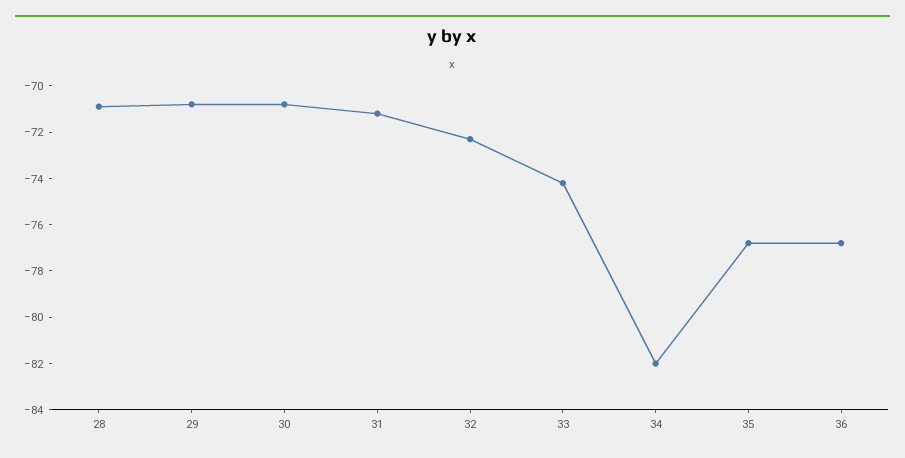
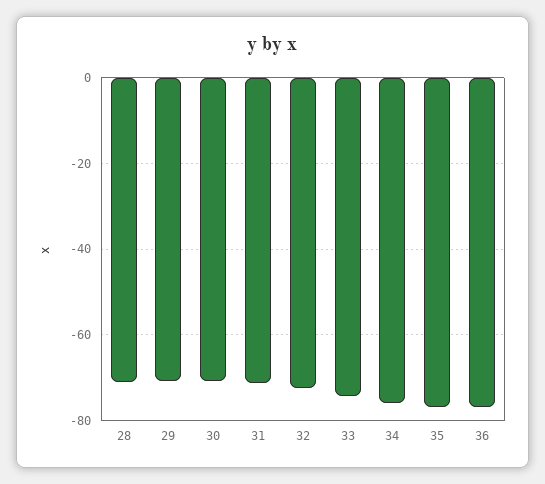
  {
    "28": -71,
    "29": -71,
    "30": -71,
    "31": -71,
    "32": -72.5,
    "33": -74,
-   "34": -82,
+   "34": -76,
    "35": -77,
    "36": -77
  }

